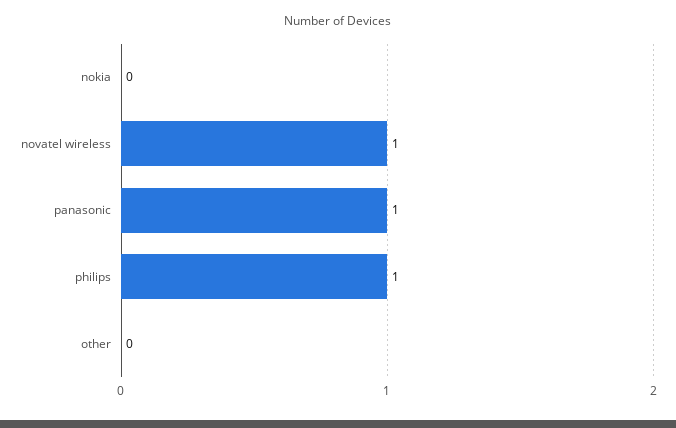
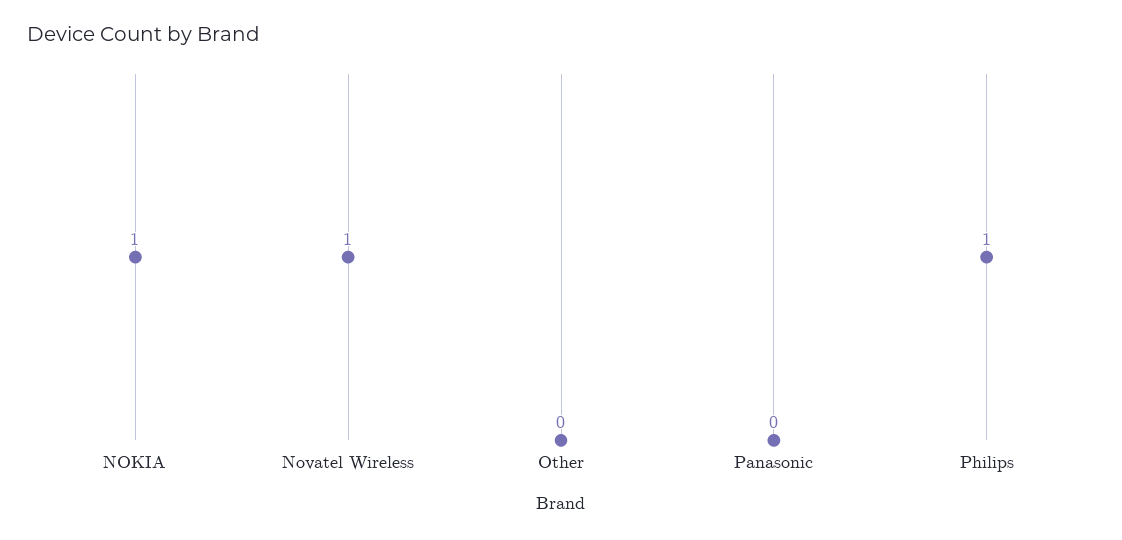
  {
-   "nokia": 0,
+   "nokia": 1,
    "novatel wireless": 1,
-   "panasonic": 1,
+   "panasonic": 0,
    "philips": 1,
    "other": 0
  }

